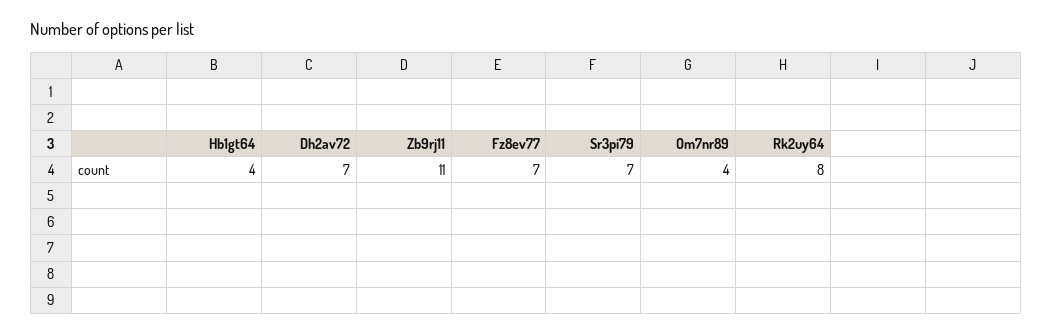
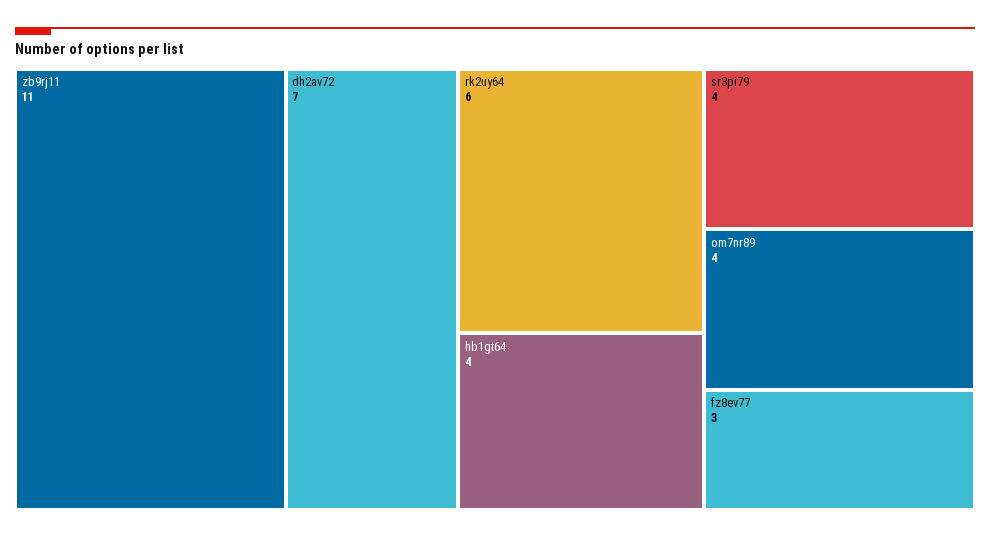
  {
    "Hb1gt64": 4,
    "Dh2av72": 7,
    "Zb9rj11": 11,
-   "Fz8ev77": 7,
+   "Fz8ev77": 3,
-   "Sr3pi79": 7,
+   "Sr3pi79": 4,
    "Om7nr89": 4,
-   "Rk2uy64": 8
+   "Rk2uy64": 6
  }

